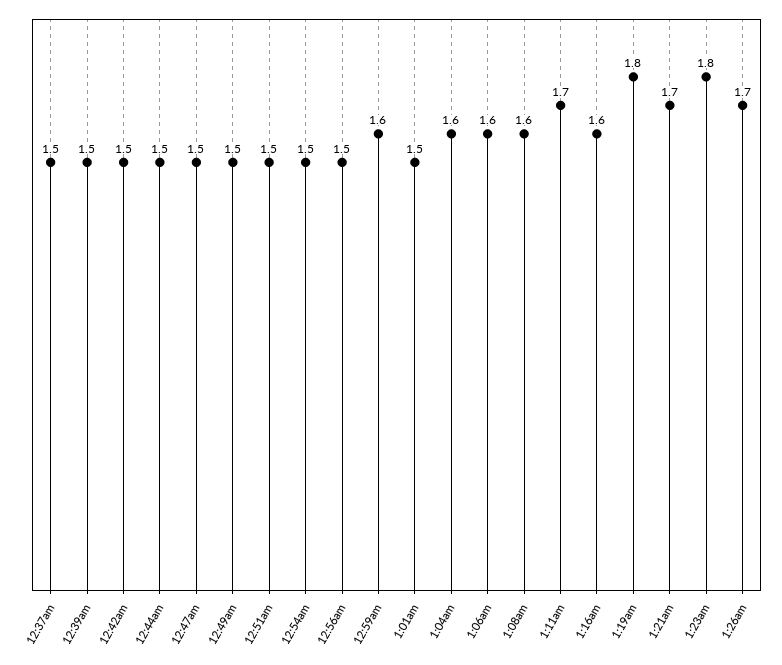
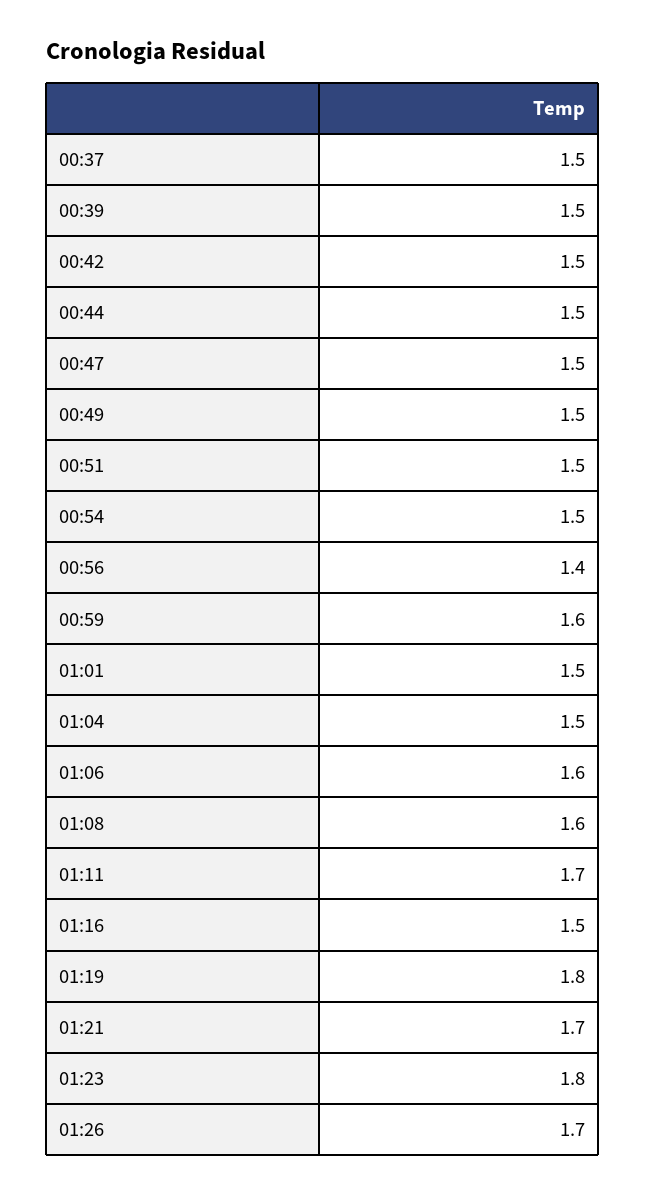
  {
    "12:37am": 1.5,
    "12:39am": 1.5,
    "12:42am": 1.5,
    "12:44am": 1.5,
    "12:47am": 1.5,
    "12:49am": 1.5,
    "12:51am": 1.5,
    "12:54am": 1.5,
-   "12:56am": 1.5,
+   "12:56am": 1.4,
    "12:59am": 1.6,
    "1:01am": 1.5,
-   "1:04am": 1.6,
+   "1:04am": 1.5,
    "1:06am": 1.6,
    "1:08am": 1.6,
    "1:11am": 1.7,
-   "1:16am": 1.6,
+   "1:16am": 1.5,
    "1:19am": 1.8,
    "1:21am": 1.7,
    "1:23am": 1.8,
    "1:26am": 1.7
  }

